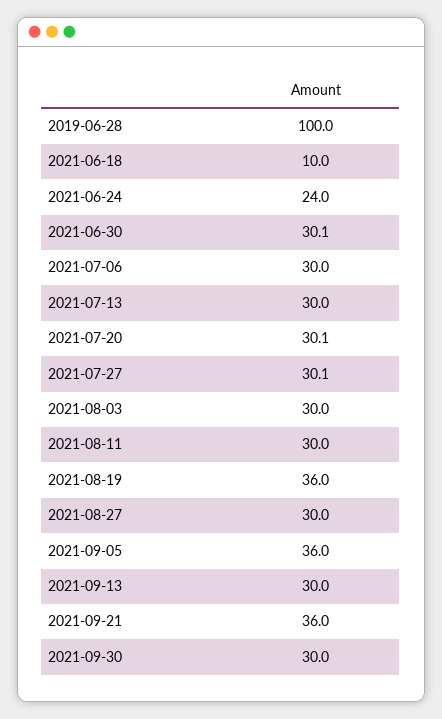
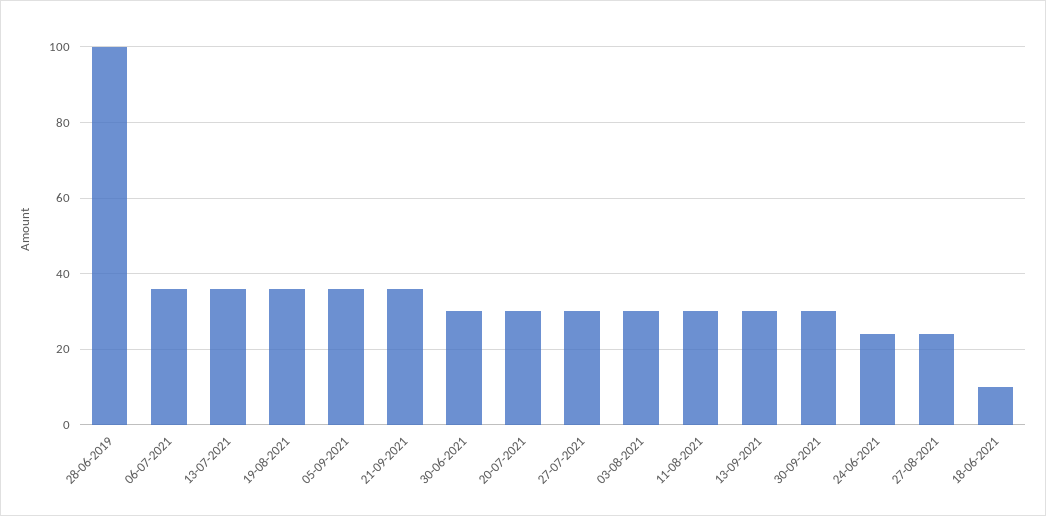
  {
    "2019-06-28": 100,
    "2021-06-18": 10,
    "2021-06-24": 24,
    "2021-06-30": 30.1,
-   "2021-07-06": 30,
+   "2021-07-06": 36,
-   "2021-07-13": 30,
+   "2021-07-13": 36,
    "2021-07-20": 30.1,
    "2021-07-27": 30.1,
    "2021-08-03": 30,
    "2021-08-11": 30,
    "2021-08-19": 36,
-   "2021-08-27": 30,
+   "2021-08-27": 24,
    "2021-09-05": 36,
    "2021-09-13": 30,
    "2021-09-21": 36,
    "2021-09-30": 30
  }

